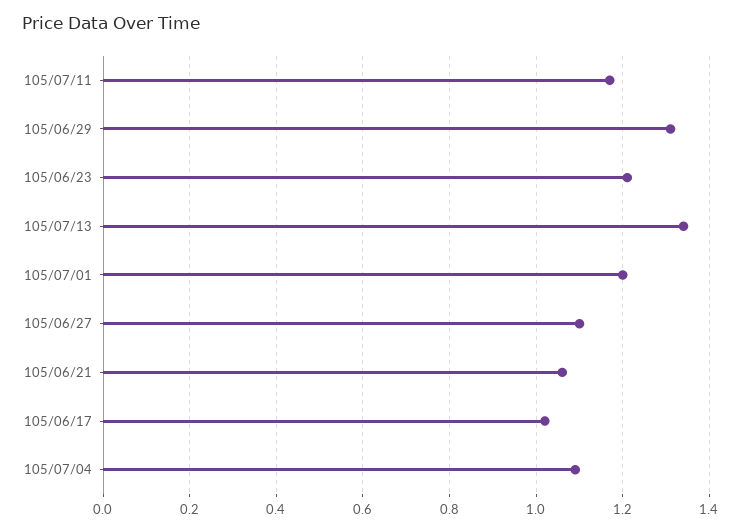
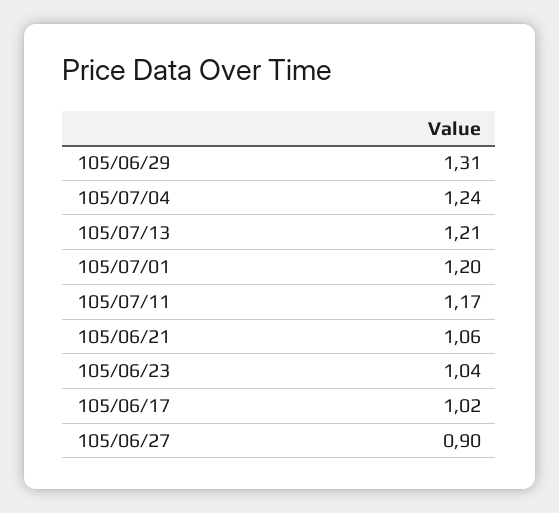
  {
    "105/07/11": 1.17,
    "105/06/29": 1.31,
-   "105/06/23": 1.2,
+   "105/06/23": 1.04,
-   "105/07/13": 1.35,
+   "105/07/13": 1.21,
    "105/07/01": 1.2,
-   "105/06/27": 1.1,
+   "105/06/27": 0.9,
    "105/06/21": 1.06,
    "105/06/17": 1.02,
-   "105/07/04": 1.1
+   "105/07/04": 1.24
  }

